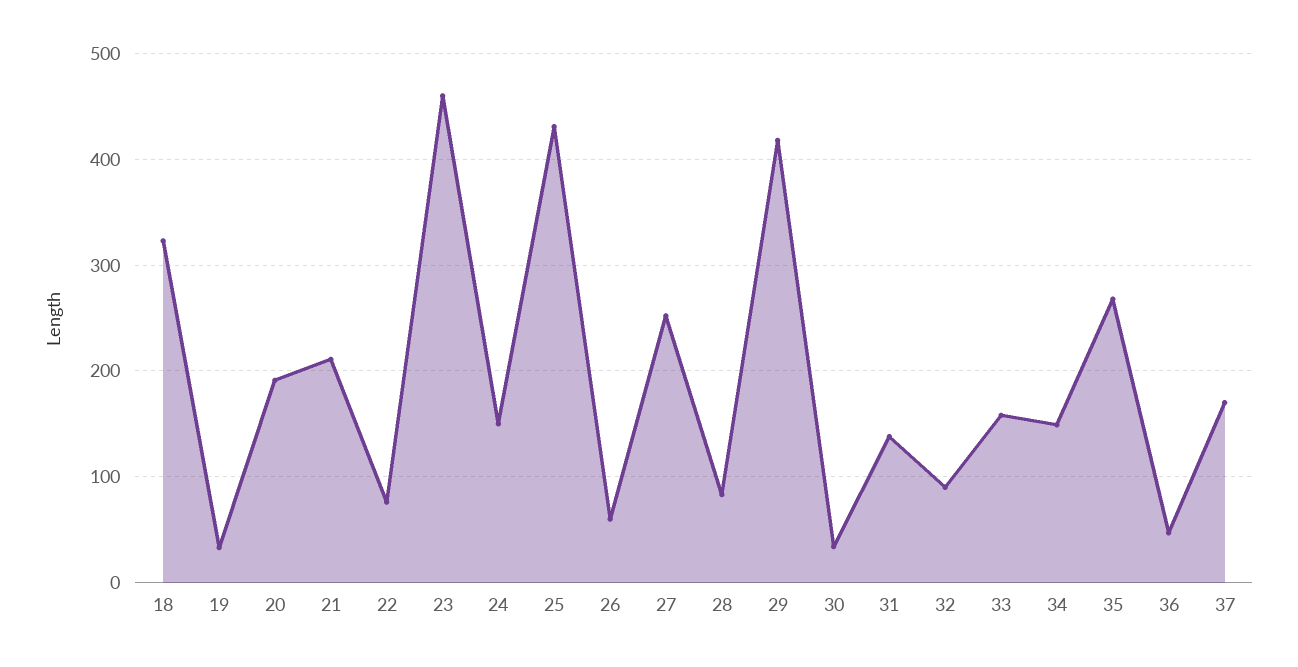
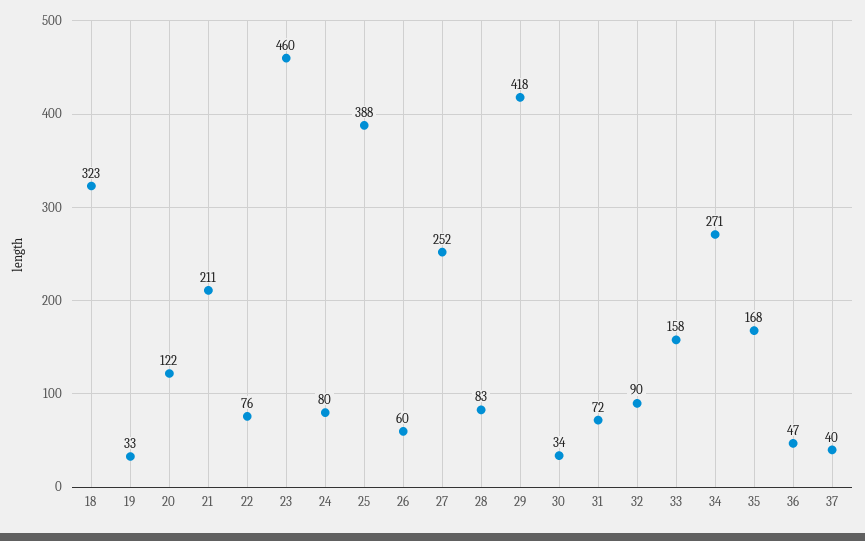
  {
    "18": 323,
    "19": 33,
-   "20": 190,
+   "20": 122,
    "21": 211,
    "22": 76,
    "23": 460,
-   "24": 150,
+   "24": 80,
-   "25": 430,
+   "25": 388,
    "26": 60,
    "27": 252,
    "28": 83,
    "29": 418,
    "30": 34,
-   "31": 140,
+   "31": 72,
    "32": 90,
    "33": 158,
-   "34": 150,
+   "34": 271,
-   "35": 270,
+   "35": 168,
    "36": 47,
-   "37": 170
+   "37": 40
  }

